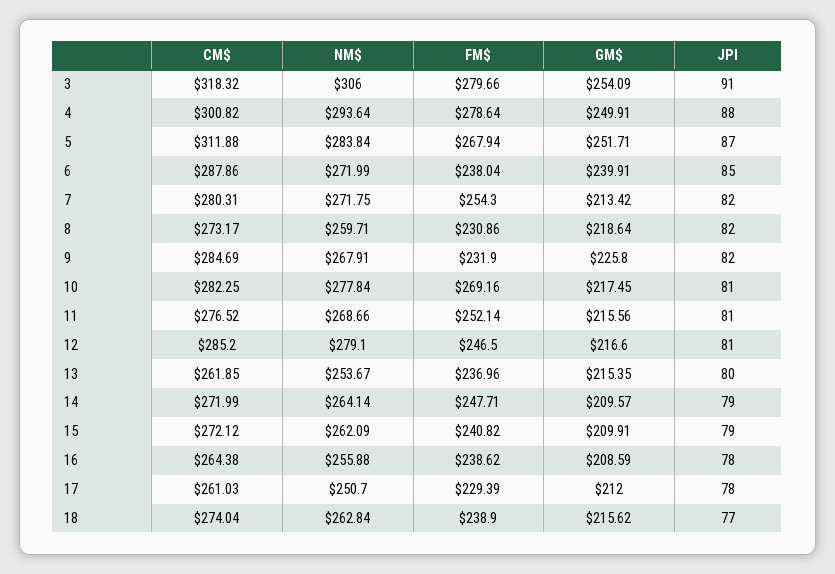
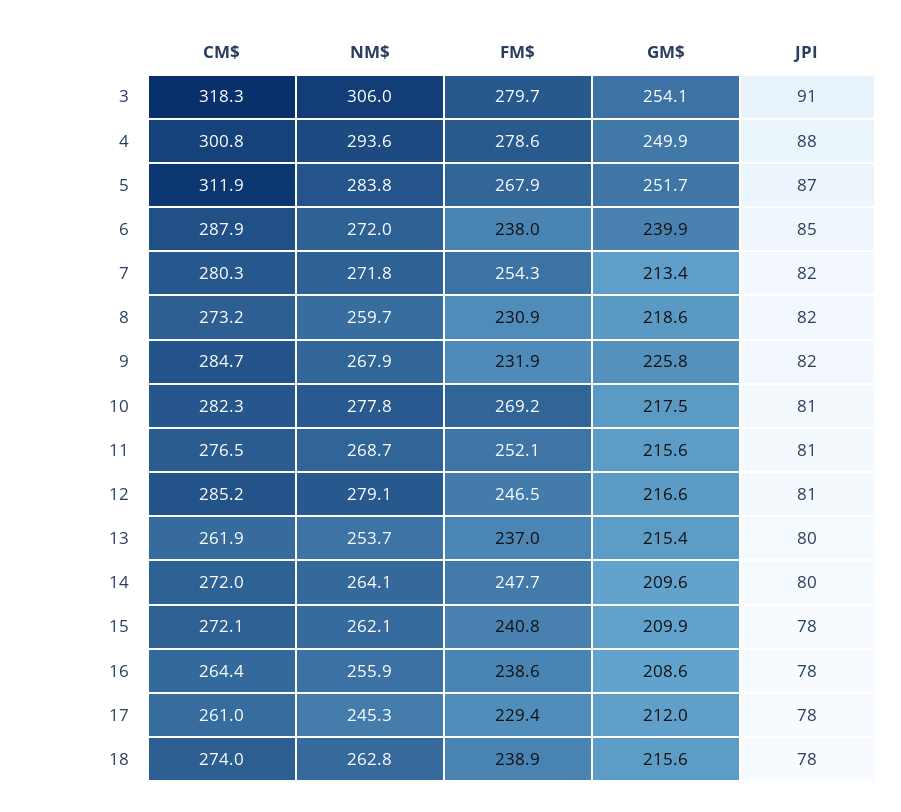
  {
    "CM$": {
      "3": 318.32,
      "4": 300.82,
      "5": 311.88,
      "6": 287.86,
      "7": 280.31,
      "8": 273.17,
      "9": 284.69,
      "10": 282.25,
      "11": 276.52,
      "12": 285.2,
      "13": 261.85,
      "14": 271.99,
      "15": 272.12,
      "16": 264.38,
      "17": 261.03,
      "18": 274.04
    },
    "NM$": {
      "3": 306,
      "4": 293.64,
      "5": 283.84,
      "6": 271.99,
      "7": 271.75,
      "8": 259.71,
      "9": 267.91,
      "10": 277.84,
      "11": 268.66,
      "12": 279.1,
      "13": 253.67,
      "14": 264.14,
      "15": 262.09,
      "16": 255.88,
-     "17": 250.7,
+     "17": 245.3,
      "18": 262.84
    },
    "FM$": {
      "3": 279.66,
      "4": 278.64,
      "5": 267.94,
      "6": 238.04,
      "7": 254.3,
      "8": 230.86,
      "9": 231.9,
      "10": 269.16,
      "11": 252.14,
      "12": 246.5,
      "13": 236.96,
      "14": 247.71,
      "15": 240.82,
      "16": 238.62,
      "17": 229.39,
      "18": 238.9
    },
    "GM$": {
      "3": 254.09,
      "4": 249.91,
      "5": 251.71,
      "6": 239.91,
      "7": 213.42,
      "8": 218.64,
      "9": 225.8,
      "10": 217.45,
      "11": 215.56,
      "12": 216.6,
      "13": 215.35,
      "14": 209.57,
      "15": 209.91,
      "16": 208.59,
      "17": 212,
      "18": 215.62
    },
    "JPI": {
      "3": 91,
      "4": 88,
      "5": 87,
      "6": 85,
      "7": 82,
      "8": 82,
      "9": 82,
      "10": 81,
      "11": 81,
      "12": 81,
      "13": 80,
-     "14": 79,
+     "14": 80,
-     "15": 79,
+     "15": 78,
      "16": 78,
      "17": 78,
-     "18": 77
+     "18": 78
    }
  }

